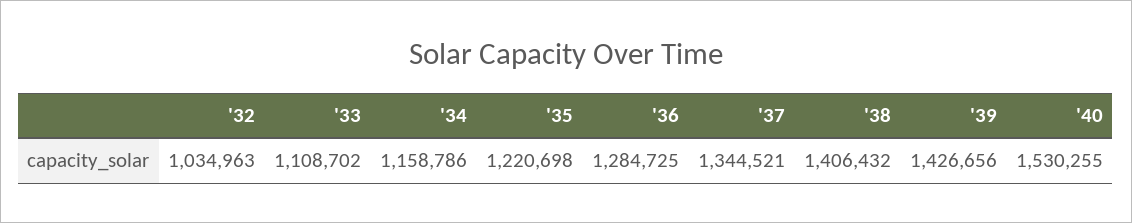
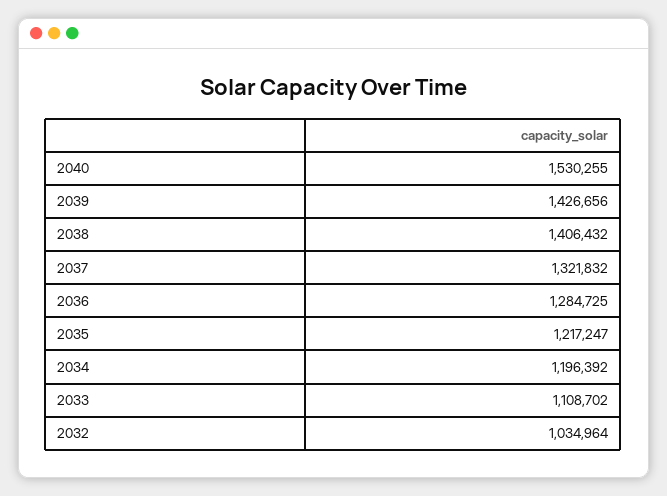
  {
-   "'32": 1034963,
+   "'32": 1034964,
    "'33": 1108702,
-   "'34": 1158786,
+   "'34": 1196392,
-   "'35": 1220698,
+   "'35": 1217247,
    "'36": 1284725,
-   "'37": 1344521,
+   "'37": 1321832,
    "'38": 1406432,
    "'39": 1426656,
    "'40": 1530255
  }

